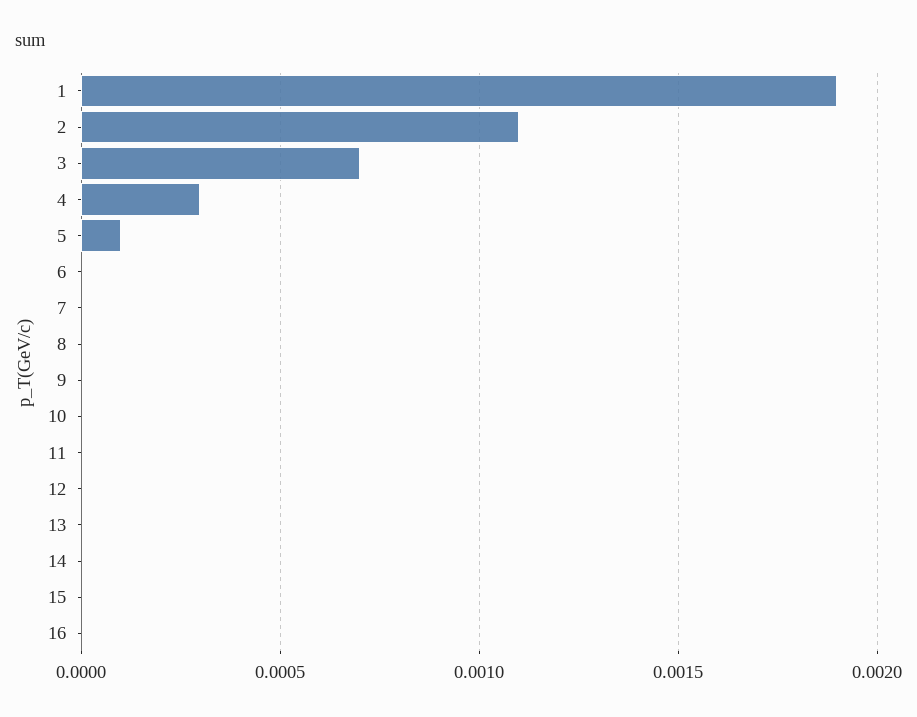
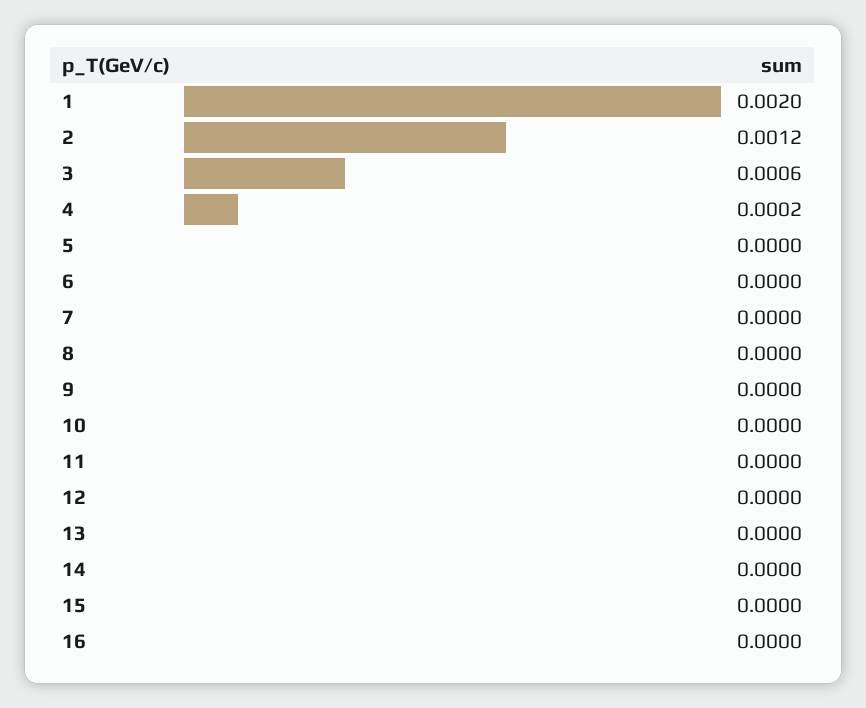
  {
-   "1": 0.0019,
+   "1": 0.002,
-   "2": 0.0011,
+   "2": 0.0012,
-   "3": 0.0007,
+   "3": 0.0006,
-   "4": 0.0003,
+   "4": 0.0002,
-   "5": 0.0001,
+   "5": 0,
    "6": 0,
    "7": 0,
    "8": 0,
    "9": 0,
    "10": 0,
    "11": 0,
    "12": 0,
    "13": 0,
    "14": 0,
    "15": 0,
    "16": 0
  }

